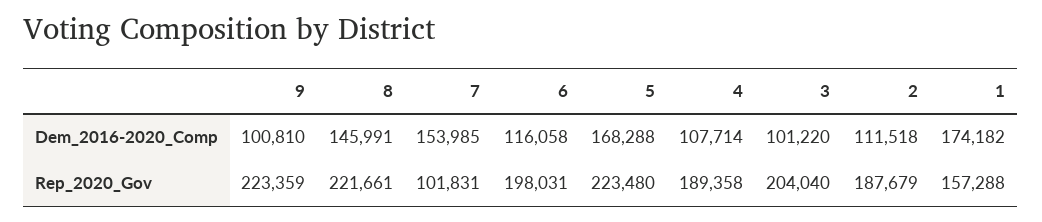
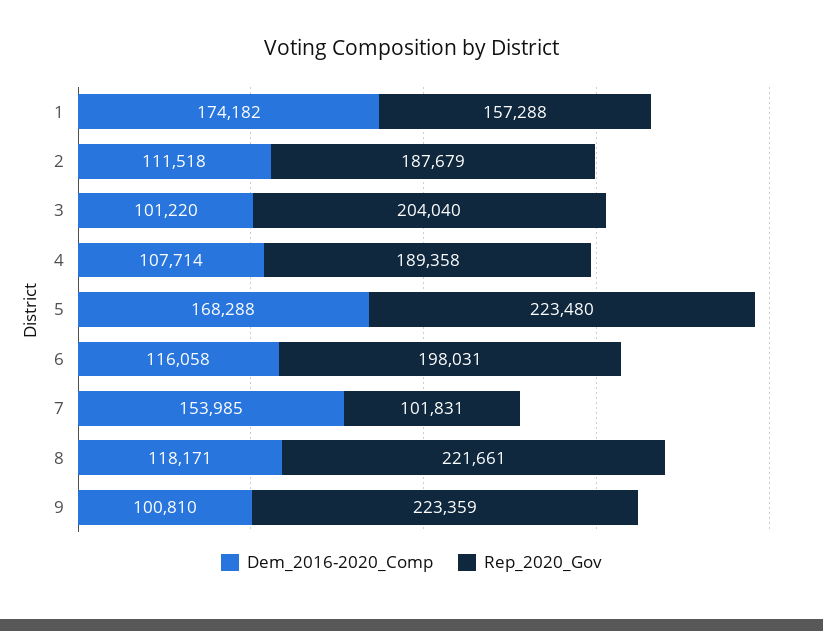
  {
    "Dem_2016-2020_Comp": {
      "9": 100810,
-     "8": 145991,
+     "8": 118171,
      "7": 153985,
      "6": 116058,
      "5": 168288,
      "4": 107714,
      "3": 101220,
      "2": 111518,
      "1": 174182
    },
    "Rep_2020_Gov": {
      "9": 223359,
      "8": 221661,
      "7": 101831,
      "6": 198031,
      "5": 223480,
      "4": 189358,
      "3": 204040,
      "2": 187679,
      "1": 157288
    }
  }

